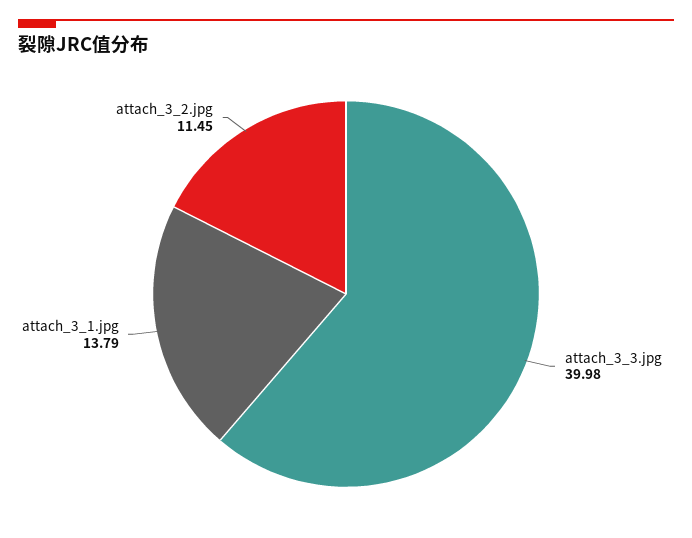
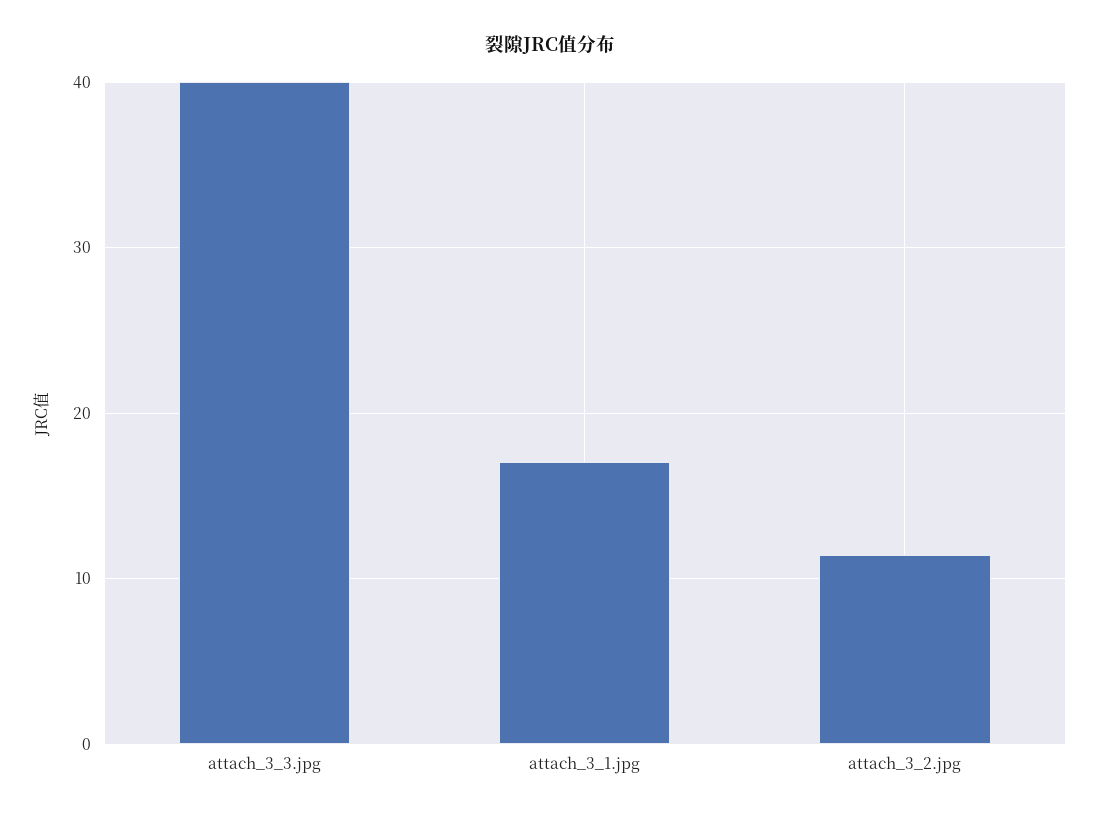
  {
    "attach_3_3.jpg": 39.98,
-   "attach_3_1.jpg": 13.79,
+   "attach_3_1.jpg": 17,
    "attach_3_2.jpg": 11.45
  }

